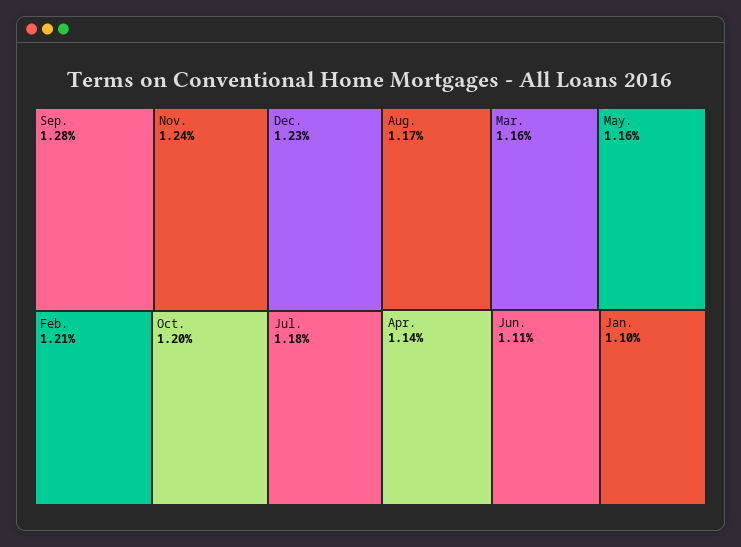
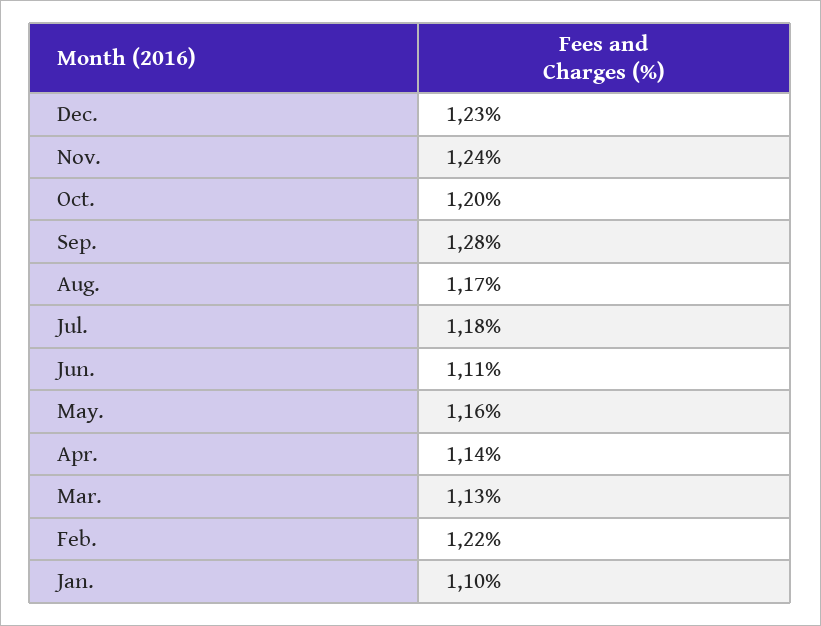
  {
    "Sep.": 1.28,
    "Nov.": 1.24,
    "Dec.": 1.23,
-   "Feb.": 1.21,
+   "Feb.": 1.22,
    "Oct.": 1.2,
    "Jul.": 1.18,
    "Aug.": 1.17,
-   "Mar.": 1.16,
+   "Mar.": 1.13,
    "May.": 1.16,
    "Apr.": 1.14,
    "Jun.": 1.11,
    "Jan.": 1.1
  }

